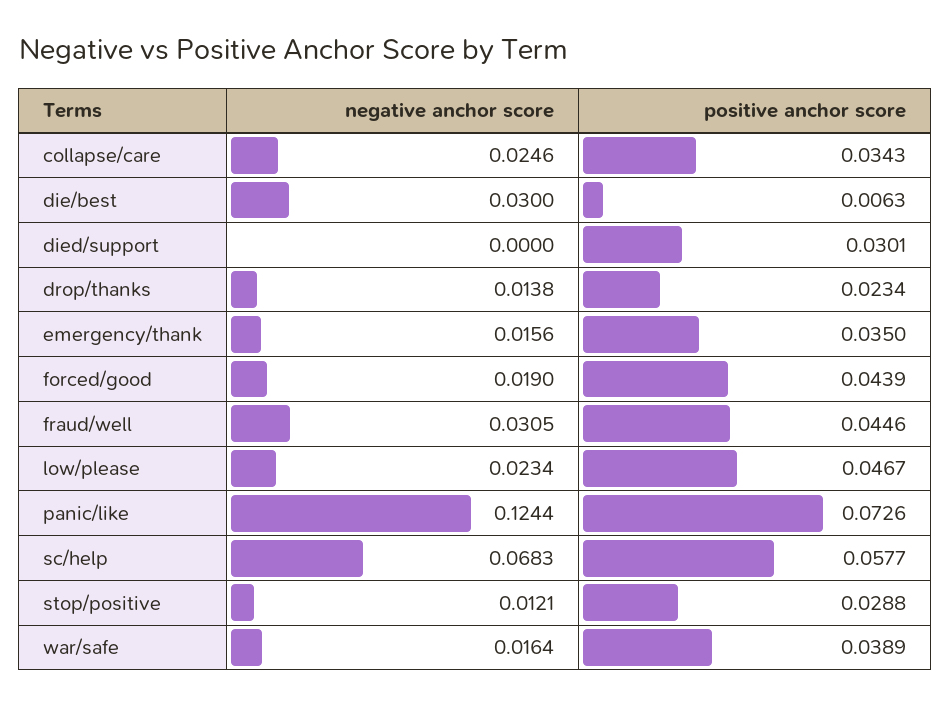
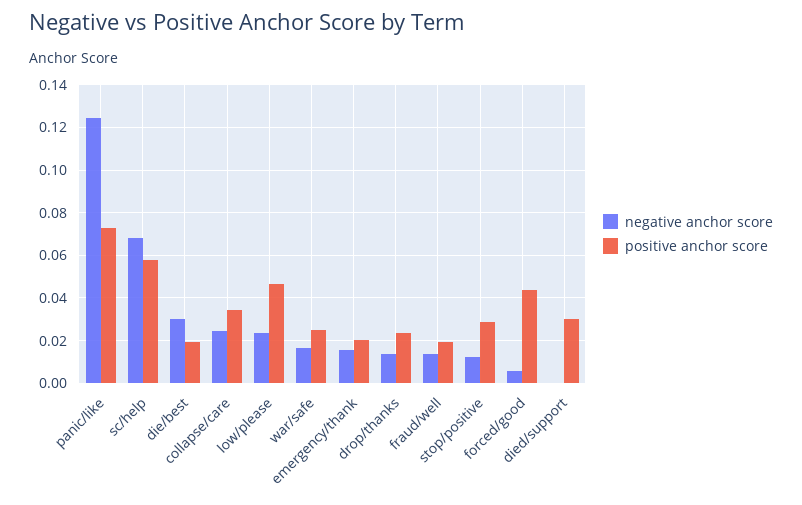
  {
    "negative anchor score": {
      "collapse/care": 0.0246,
      "die/best": 0.03,
      "died/support": 0,
      "drop/thanks": 0.0138,
      "emergency/thank": 0.0156,
-     "forced/good": 0.019,
+     "forced/good": 0.005,
-     "fraud/well": 0.0305,
+     "fraud/well": 0.015,
      "low/please": 0.0234,
      "panic/like": 0.1244,
      "sc/help": 0.0683,
      "stop/positive": 0.0121,
      "war/safe": 0.0164
    },
    "positive anchor score": {
      "collapse/care": 0.0343,
-     "die/best": 0.0063,
+     "die/best": 0.02,
      "died/support": 0.0301,
      "drop/thanks": 0.0234,
-     "emergency/thank": 0.035,
+     "emergency/thank": 0.02,
      "forced/good": 0.0439,
-     "fraud/well": 0.0446,
+     "fraud/well": 0.02,
      "low/please": 0.0467,
      "panic/like": 0.0726,
      "sc/help": 0.0577,
      "stop/positive": 0.0288,
-     "war/safe": 0.0389
+     "war/safe": 0.025
    }
  }

